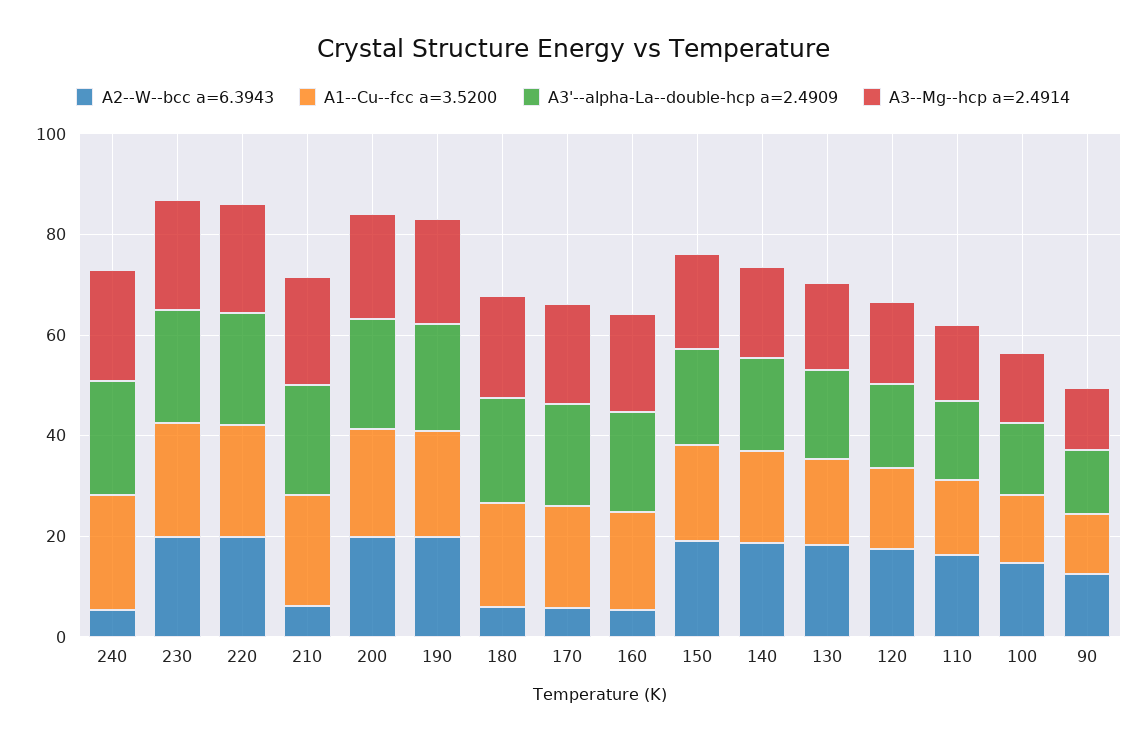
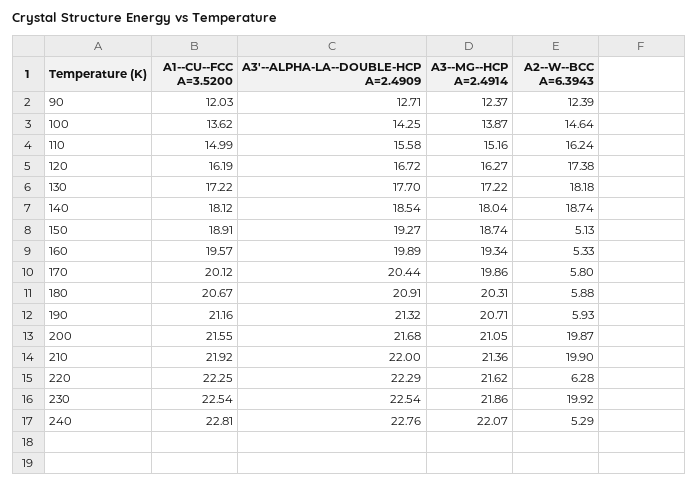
  {
    "A2--W--bcc a=6.3943": {
      "240": 5.29,
      "230": 19.92,
-     "220": 20,
+     "220": 6.28,
-     "210": 5,
+     "210": 19.9,
      "200": 19.87,
-     "190": 20,
+     "190": 5.93,
      "180": 5.88,
      "170": 5.8,
      "160": 5.33,
-     "150": 20,
+     "150": 5.13,
      "140": 18.74,
      "130": 18.18,
      "120": 17.38,
      "110": 16.24,
      "100": 14.64,
      "90": 12.39
    },
    "A1--Cu--fcc a=3.5200": {
      "240": 22.81,
      "230": 22.54,
      "220": 22.25,
      "210": 21.92,
      "200": 21.55,
      "190": 21.16,
      "180": 20.67,
      "170": 20.12,
      "160": 19.57,
      "150": 18.91,
      "140": 18.12,
      "130": 17.22,
      "120": 16.19,
      "110": 14.99,
      "100": 13.62,
      "90": 12.03
    },
    "A3'--alpha-La--double-hcp a=2.4909": {
      "240": 22.76,
      "230": 22.54,
      "220": 22.29,
      "210": 22,
      "200": 21.68,
      "190": 21.32,
      "180": 20.91,
      "170": 20.44,
      "160": 19.89,
      "150": 19.27,
      "140": 18.54,
      "130": 17.7,
      "120": 16.72,
      "110": 15.58,
      "100": 14.25,
      "90": 12.71
    },
    "A3--Mg--hcp a=2.4914": {
      "240": 22.07,
      "230": 21.86,
      "220": 21.62,
      "210": 21.36,
      "200": 21.05,
      "190": 20.71,
      "180": 20.31,
      "170": 19.86,
      "160": 19.34,
      "150": 18.74,
      "140": 18.04,
      "130": 17.22,
      "120": 16.27,
      "110": 15.16,
      "100": 13.87,
      "90": 12.37
    }
  }

